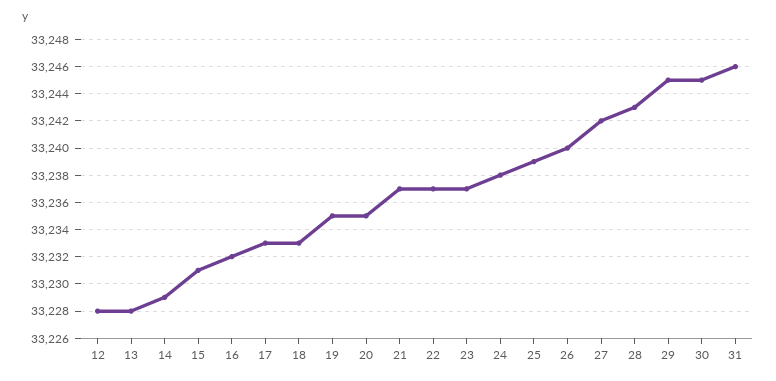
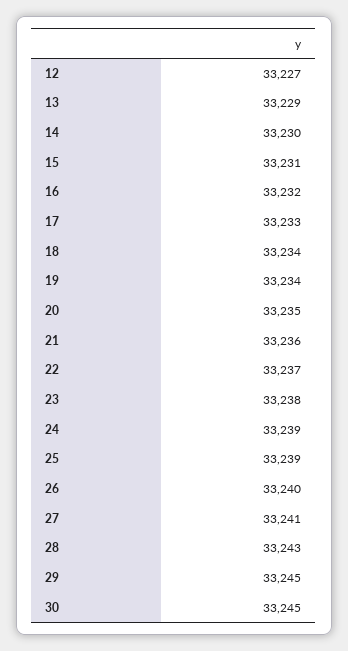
  {
-   "12": 33228,
+   "12": 33227,
-   "13": 33228,
+   "13": 33229,
-   "14": 33229,
+   "14": 33230,
    "15": 33231,
    "16": 33232,
    "17": 33233,
-   "18": 33233,
+   "18": 33234,
-   "19": 33235,
+   "19": 33234,
    "20": 33235,
-   "21": 33237,
+   "21": 33236,
    "22": 33237,
-   "23": 33237,
+   "23": 33238,
-   "24": 33238,
+   "24": 33239,
    "25": 33239,
    "26": 33240,
-   "27": 33242,
+   "27": 33241,
    "28": 33243,
    "29": 33245,
-   "30": 33245,
+   "30": 33245
-   "31": 33246
  }

